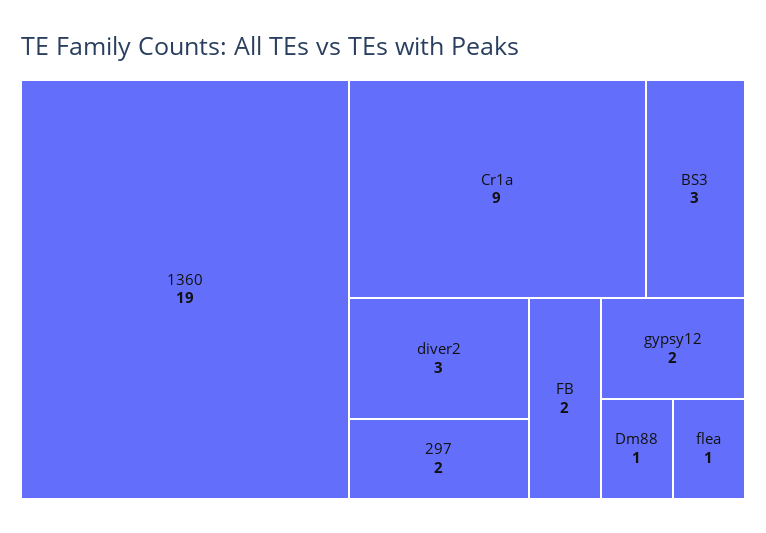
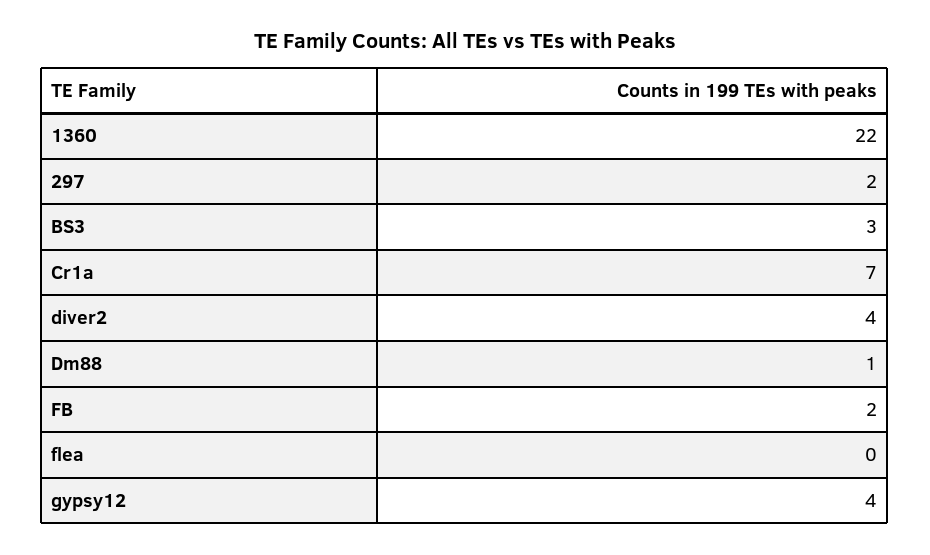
  {
-   "1360": 19,
+   "1360": 22,
-   "Cr1a": 9,
+   "Cr1a": 7,
    "BS3": 3,
-   "diver2": 3,
+   "diver2": 4,
    "297": 2,
    "FB": 2,
-   "gypsy12": 2,
+   "gypsy12": 4,
    "Dm88": 1,
-   "flea": 1
+   "flea": 0
  }

